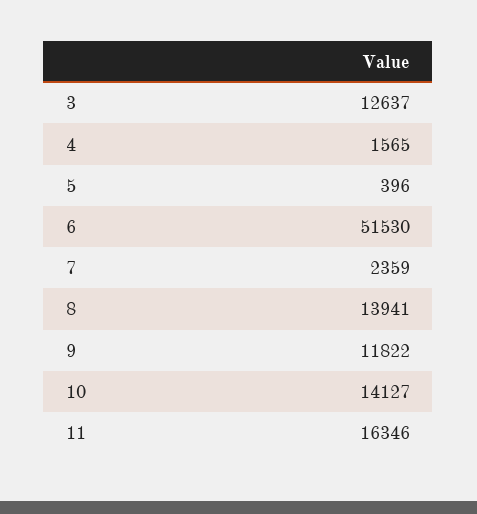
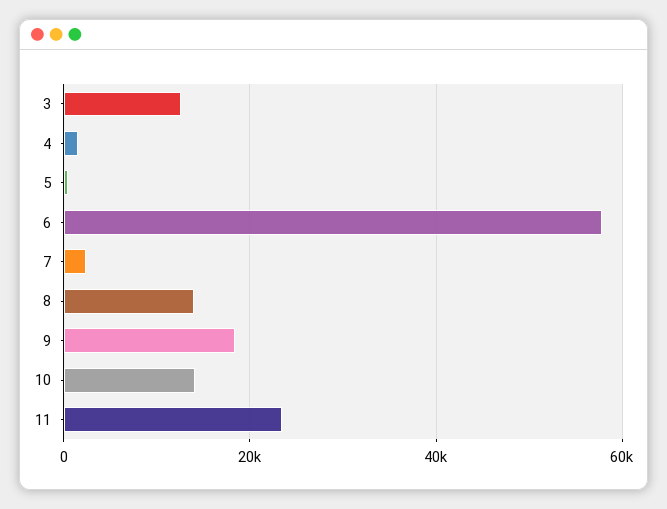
  {
    "3": 12637,
    "4": 1565,
    "5": 396,
-   "6": 51530,
+   "6": 58000,
    "7": 2359,
    "8": 13941,
-   "9": 11822,
+   "9": 18000,
    "10": 14127,
-   "11": 16346
+   "11": 24000
  }

